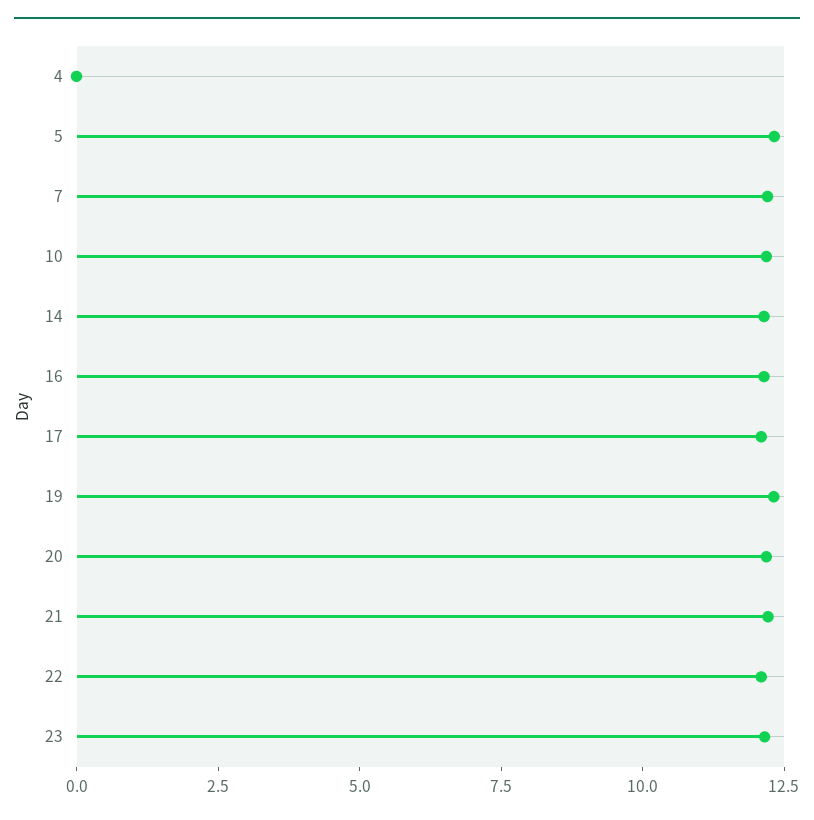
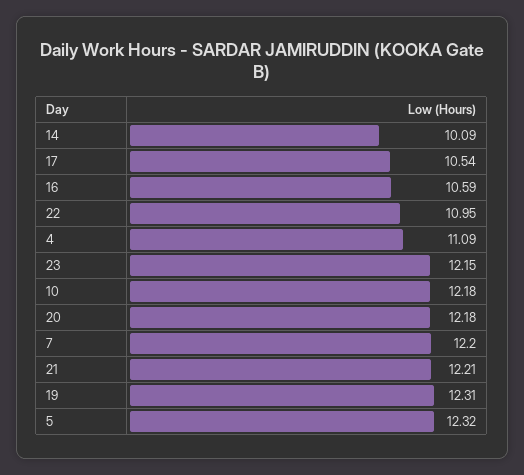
  {
-   "4": 0,
+   "4": 11.09,
    "5": 12.32,
    "7": 12.2,
    "10": 12.18,
-   "14": 12,
+   "14": 10.09,
-   "16": 12,
+   "16": 10.59,
-   "17": 12,
+   "17": 10.54,
    "19": 12.31,
    "20": 12.18,
    "21": 12.21,
-   "22": 12,
+   "22": 10.95,
    "23": 12.15
  }

